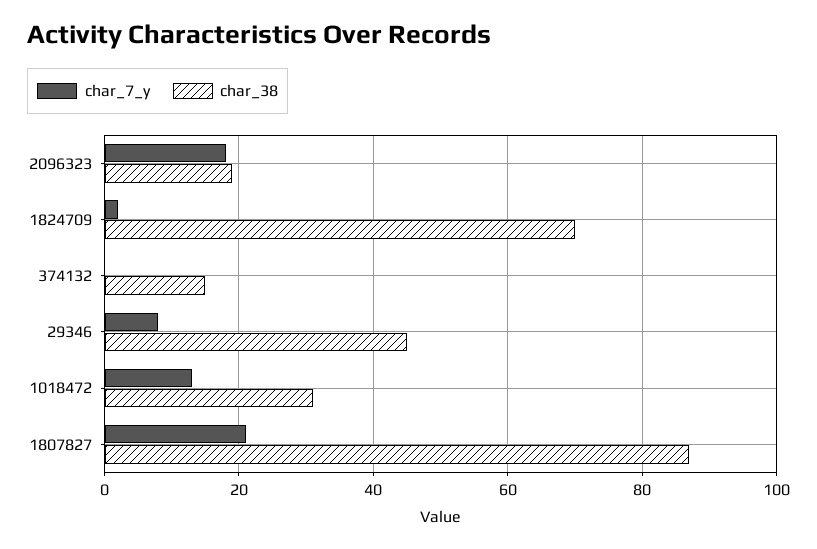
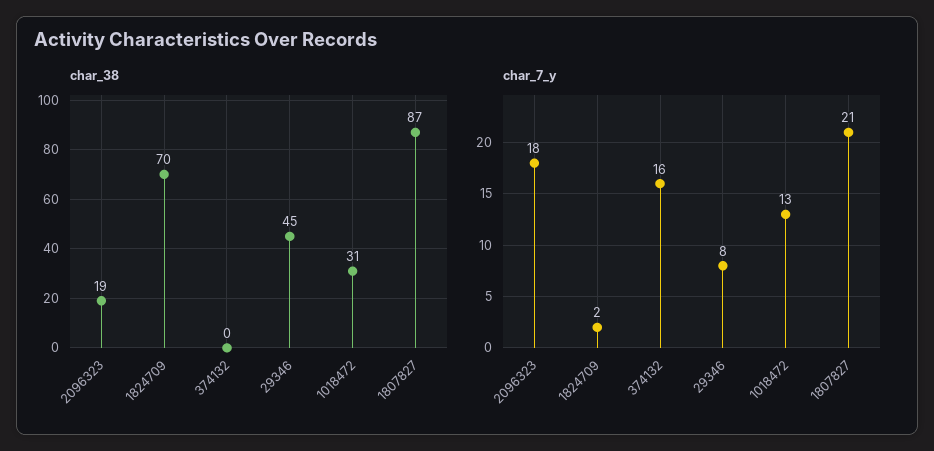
  {
    "char_7_y": {
      "2096323": 18,
      "1824709": 2,
-     "374132": 0,
+     "374132": 16,
      "29346": 8,
      "1018472": 13,
      "1807827": 21
    },
    "char_38": {
      "2096323": 19,
      "1824709": 70,
-     "374132": 15,
+     "374132": 0,
      "29346": 45,
      "1018472": 31,
      "1807827": 87
    }
  }

